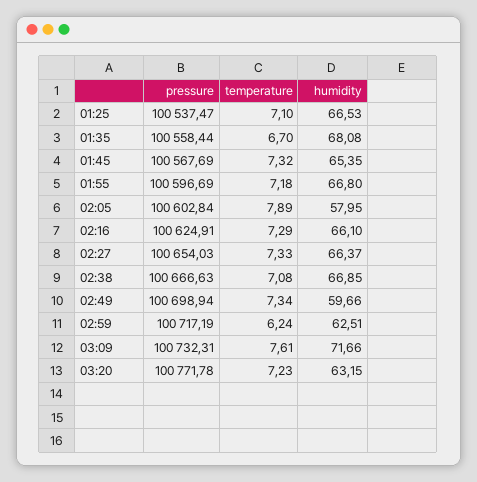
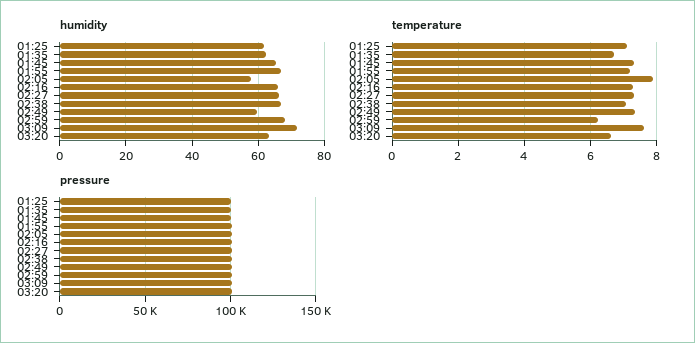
  {
    "pressure": {
      "01:25": 100537.47,
      "01:35": 100558.44,
      "01:45": 100567.69,
      "01:55": 100596.69,
      "02:05": 100602.84,
      "02:16": 100624.91,
      "02:27": 100654.03,
      "02:38": 100666.63,
      "02:49": 100698.94,
      "02:59": 100717.19,
      "03:09": 100732.31,
      "03:20": 100771.78
    },
    "temperature": {
      "01:25": 7.1,
      "01:35": 6.7,
      "01:45": 7.32,
      "01:55": 7.18,
      "02:05": 7.89,
      "02:16": 7.29,
      "02:27": 7.33,
      "02:38": 7.08,
      "02:49": 7.34,
      "02:59": 6.24,
      "03:09": 7.61,
-     "03:20": 7.23
+     "03:20": 6.6
    },
    "humidity": {
-     "01:25": 66.53,
+     "01:25": 62,
-     "01:35": 68.08,
+     "01:35": 62,
      "01:45": 65.35,
      "01:55": 66.8,
      "02:05": 57.95,
      "02:16": 66.1,
      "02:27": 66.37,
      "02:38": 66.85,
      "02:49": 59.66,
-     "02:59": 62.51,
+     "02:59": 68,
      "03:09": 71.66,
      "03:20": 63.15
    }
  }

